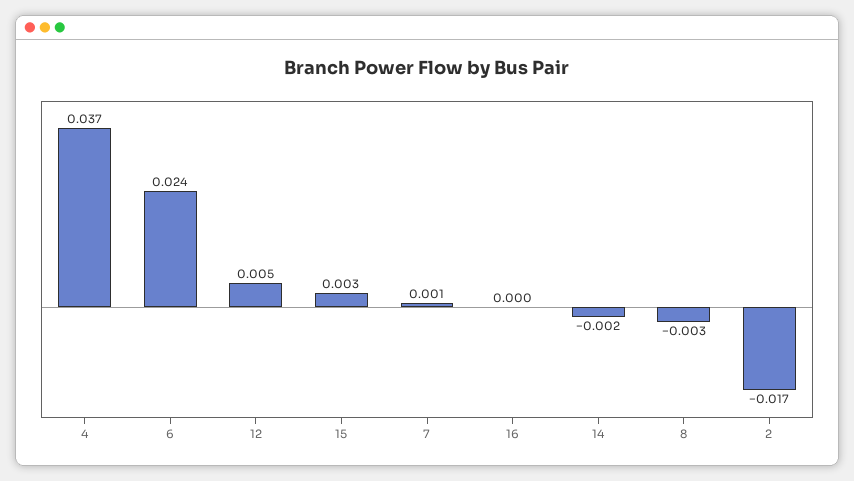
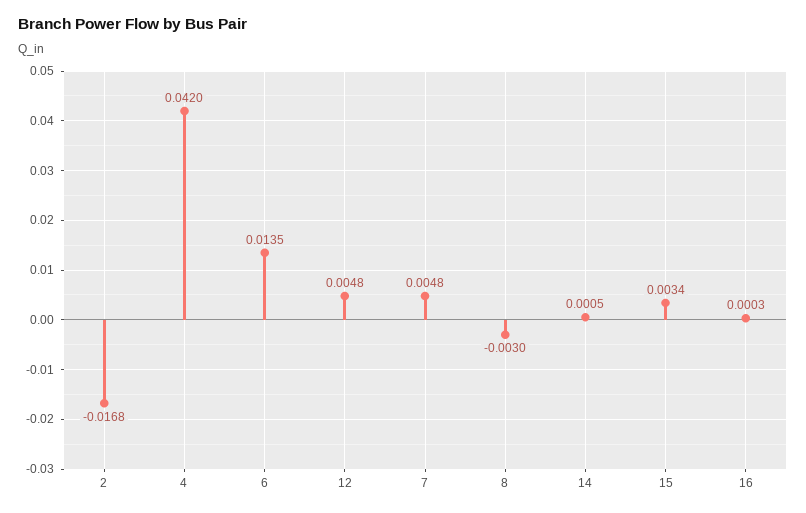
  {
-   "4": 0.037,
+   "4": 0.042,
-   "6": 0.024,
+   "6": 0.0135,
    "12": 0.0048,
    "15": 0.0034,
-   "7": 0.001,
+   "7": 0.0048,
    "16": 0.0003,
-   "14": -0.002,
+   "14": 0.0005,
    "8": -0.003,
    "2": -0.0168
  }

